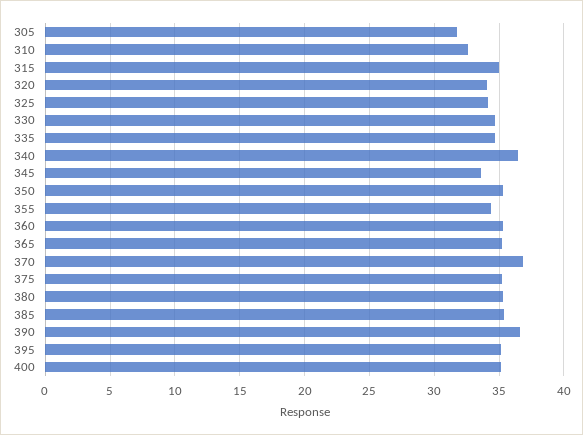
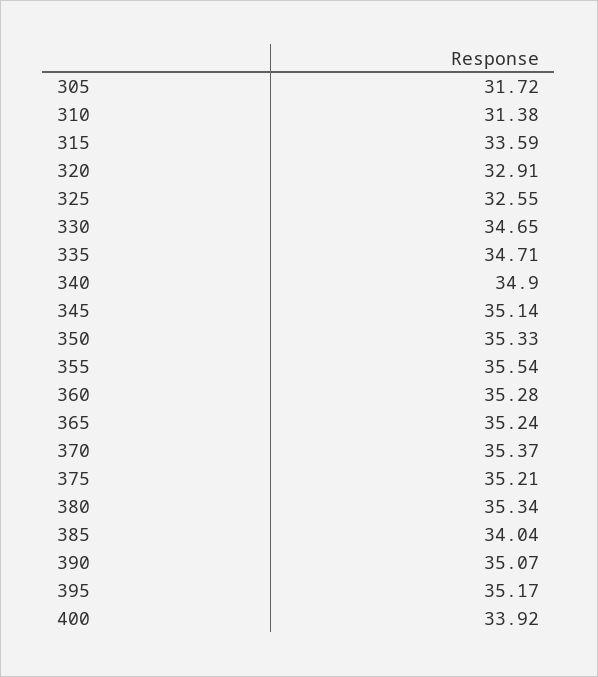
  {
    "305": 31.72,
-   "310": 32.5,
+   "310": 31.38,
-   "315": 35,
+   "315": 33.59,
-   "320": 34,
+   "320": 32.91,
-   "325": 34,
+   "325": 32.55,
    "330": 34.65,
    "335": 34.71,
-   "340": 36.5,
+   "340": 34.9,
-   "345": 33.5,
+   "345": 35.14,
    "350": 35.33,
-   "355": 34.5,
+   "355": 35.54,
    "360": 35.28,
    "365": 35.24,
-   "370": 37,
+   "370": 35.37,
    "375": 35.21,
    "380": 35.34,
-   "385": 35.5,
+   "385": 34.04,
-   "390": 36.5,
+   "390": 35.07,
    "395": 35.17,
-   "400": 35
+   "400": 33.92
  }

